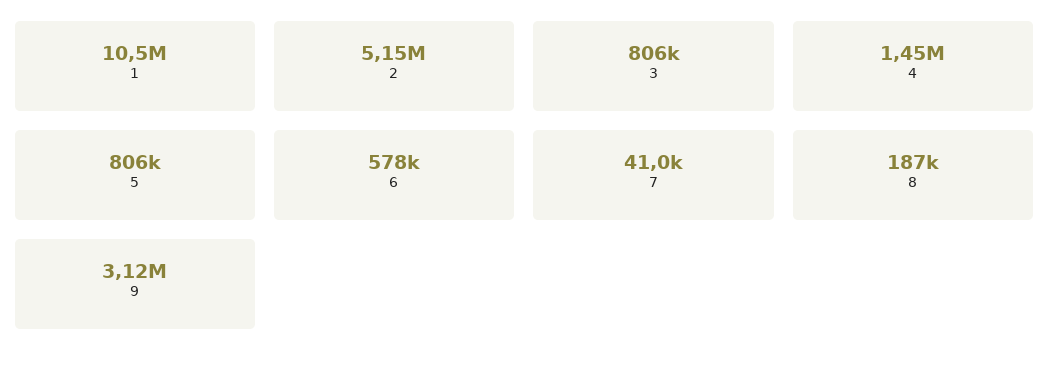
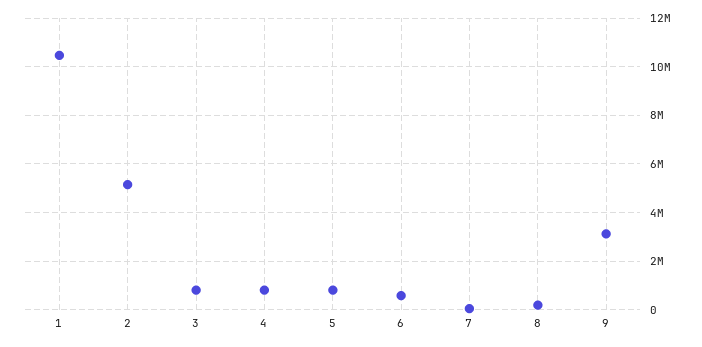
  {
    "1": 10500000,
    "2": 5150000,
    "3": 806000,
-   "4": 1450000,
+   "4": 750000,
    "5": 806000,
    "6": 578000,
    "7": 41000,
    "8": 187000,
    "9": 3120000
  }

